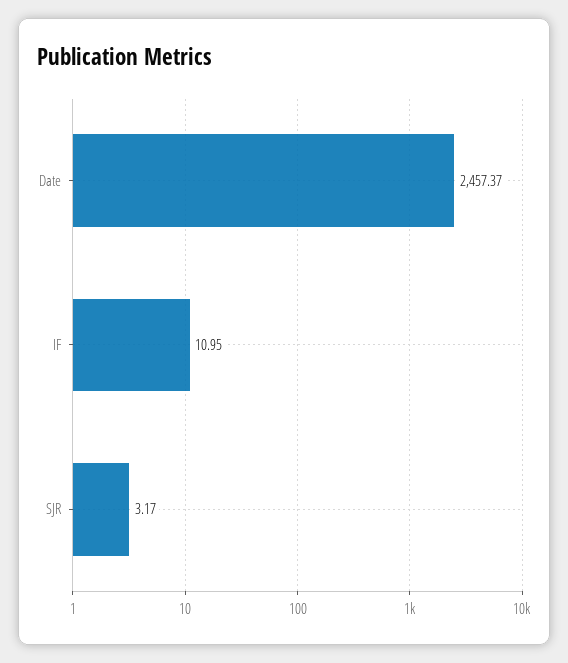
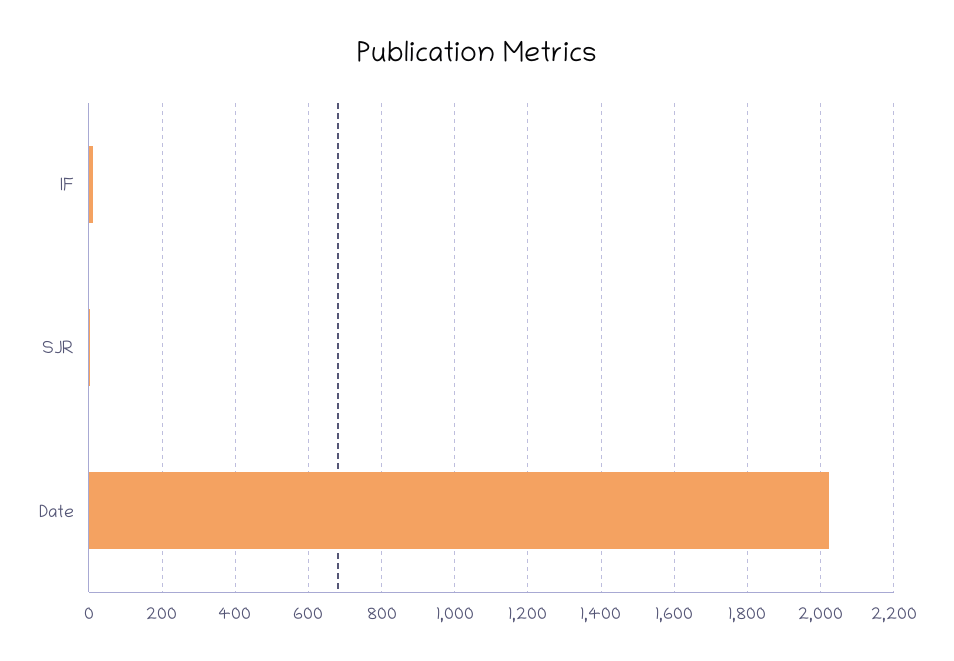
  {
-   "Date": 2457.37,
+   "Date": 2020,
    "IF": 10.95,
    "SJR": 3.17
  }

